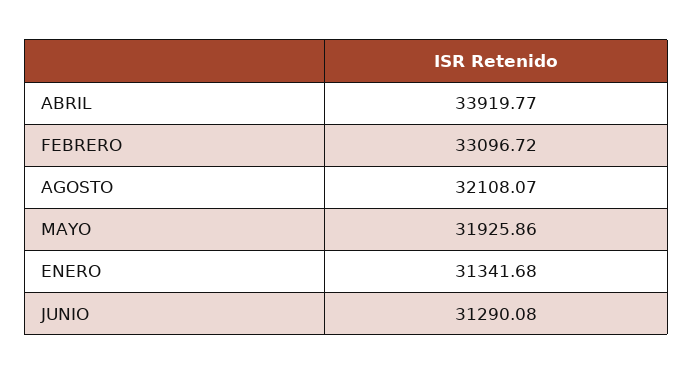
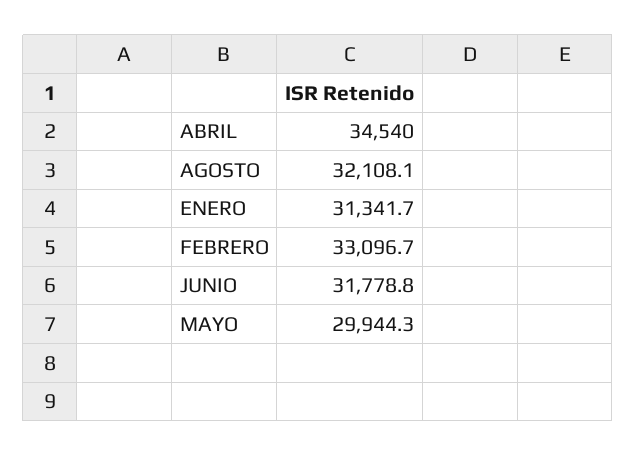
  {
-   "ABRIL": 33919.77,
+   "ABRIL": 34540,
    "FEBRERO": 33096.72,
    "AGOSTO": 32108.07,
-   "MAYO": 31925.86,
+   "MAYO": 29944.3,
    "ENERO": 31341.68,
-   "JUNIO": 31290.08
+   "JUNIO": 31778.8
  }

